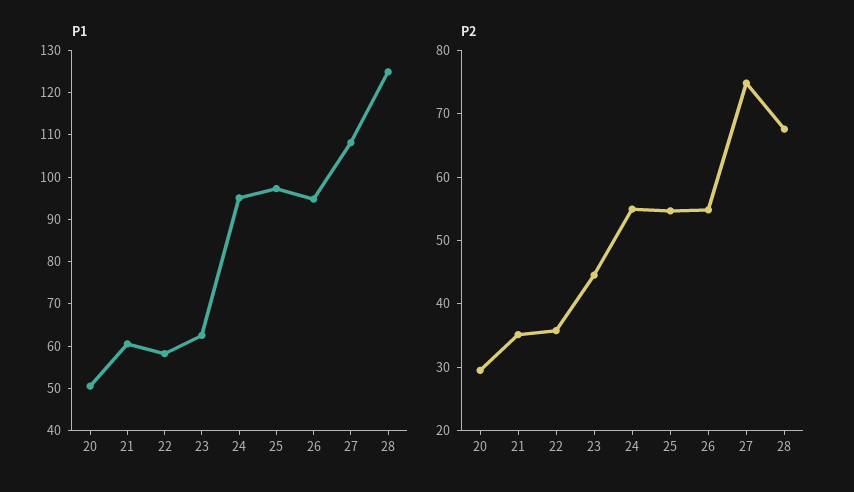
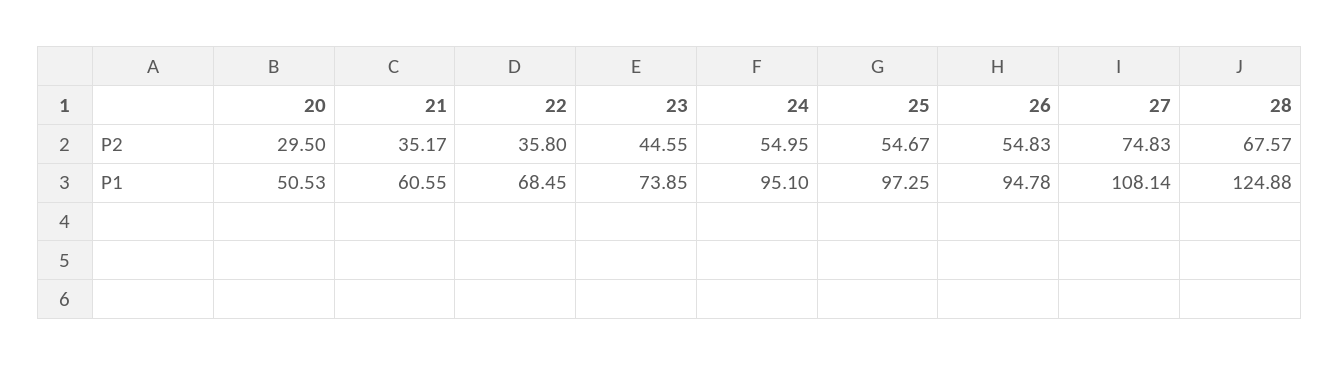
  {
    "P1": {
      "20": 50.53,
      "21": 60.55,
-     "22": 58,
+     "22": 68.45,
-     "23": 62,
+     "23": 73.85,
      "24": 95.1,
      "25": 97.25,
      "26": 94.78,
      "27": 108.14,
      "28": 124.88
    },
    "P2": {
      "20": 29.5,
      "21": 35.17,
      "22": 35.8,
      "23": 44.55,
      "24": 54.95,
      "25": 54.67,
      "26": 54.83,
      "27": 74.83,
      "28": 67.57
    }
  }

